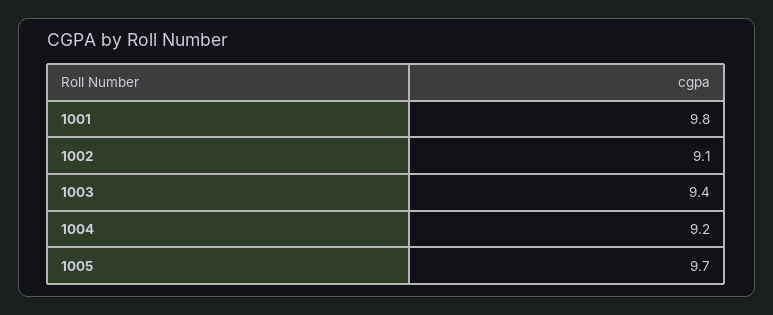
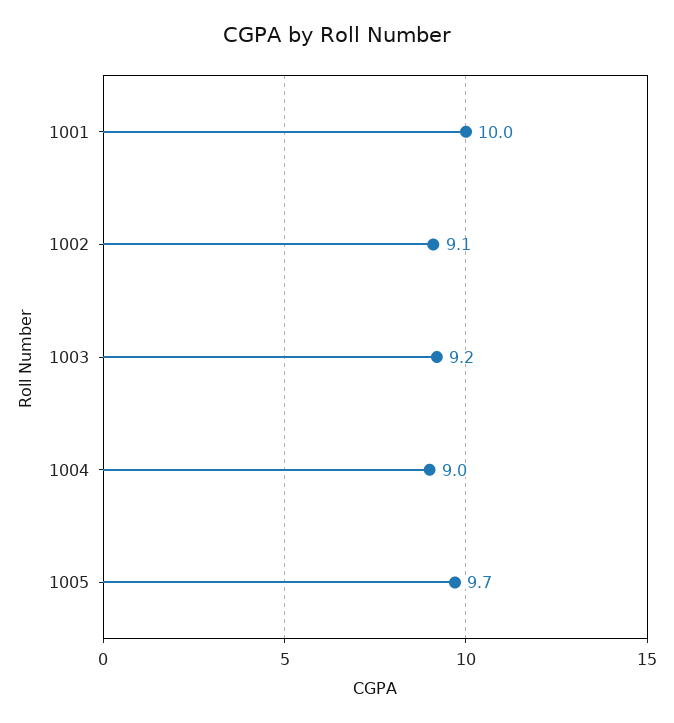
  {
-   "1001": 9.8,
+   "1001": 10,
    "1002": 9.1,
-   "1003": 9.4,
+   "1003": 9.2,
-   "1004": 9.2,
+   "1004": 9,
    "1005": 9.7
  }

